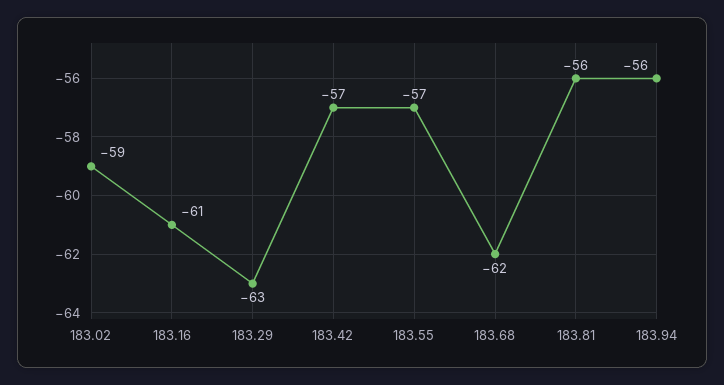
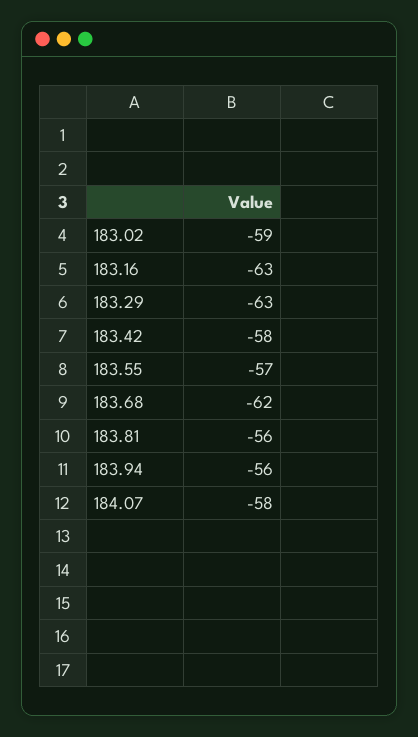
  {
    "183.02": -59,
-   "183.16": -61,
+   "183.16": -63,
    "183.29": -63,
-   "183.42": -57,
+   "183.42": -58,
    "183.55": -57,
    "183.68": -62,
    "183.81": -56,
-   "183.94": -56
+   "183.94": -56,
+   "184.07": -58
  }

